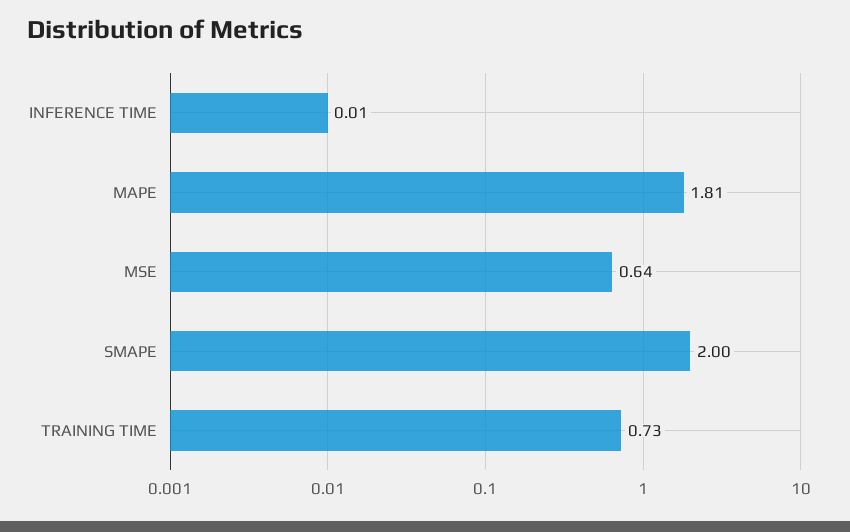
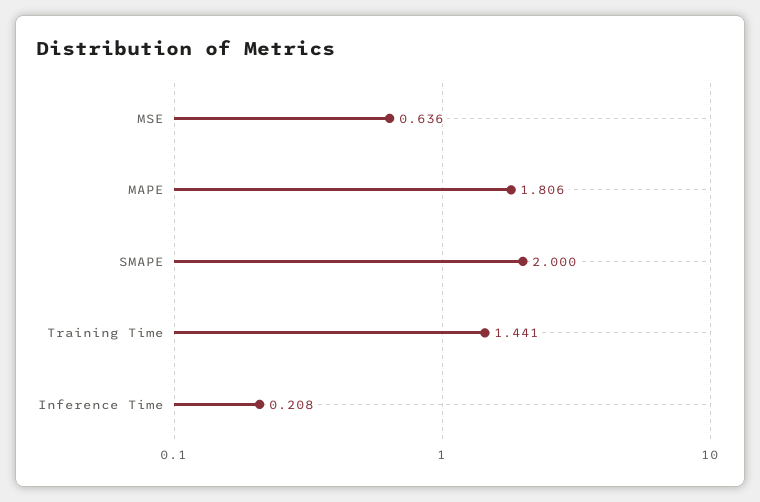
  {
-   "INFERENCE TIME": 0.01,
+   "INFERENCE TIME": 0.208,
    "MAPE": 1.806,
    "MSE": 0.636,
    "SMAPE": 2,
-   "TRAINING TIME": 0.73
+   "TRAINING TIME": 1.441
  }

